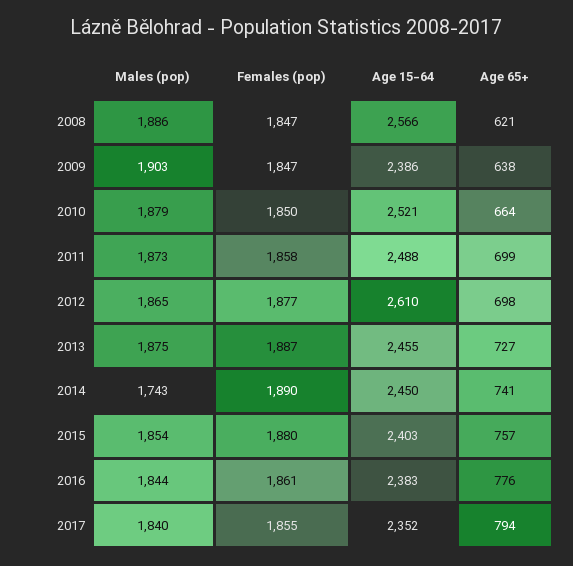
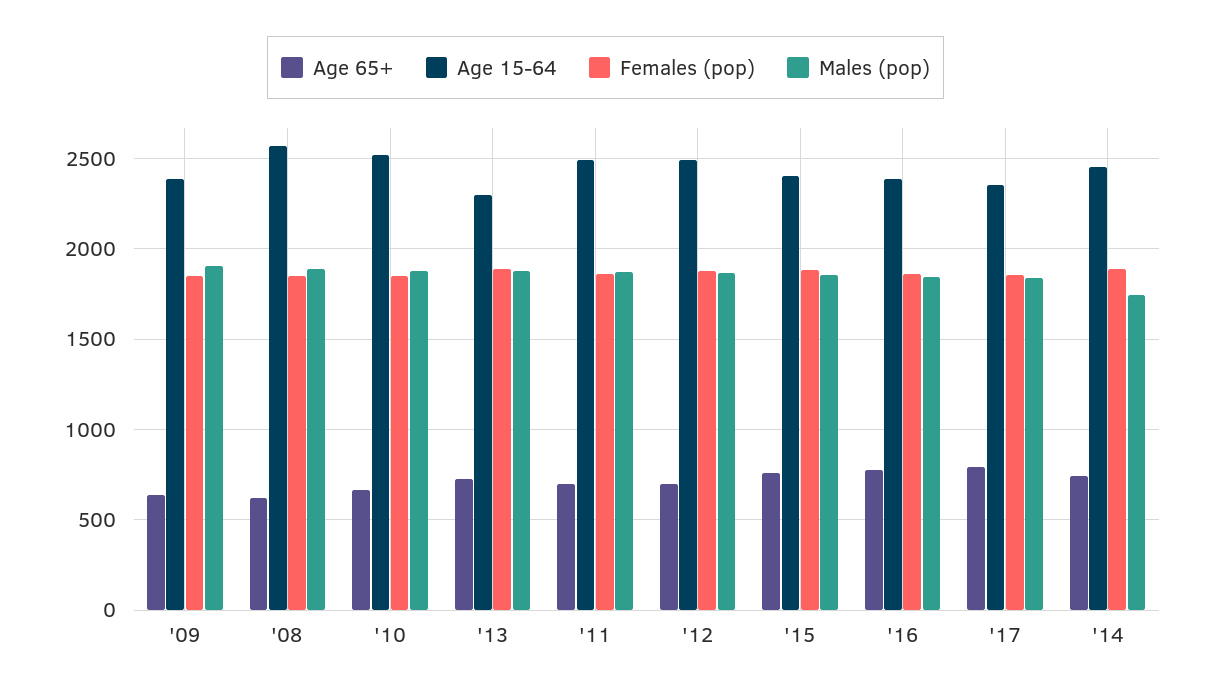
  {
    "Males (pop)": {
      "2008": 1886,
      "2009": 1903,
      "2010": 1879,
      "2011": 1873,
      "2012": 1865,
      "2013": 1875,
      "2014": 1743,
      "2015": 1854,
      "2016": 1844,
      "2017": 1840
    },
    "Females (pop)": {
      "2008": 1847,
      "2009": 1847,
      "2010": 1850,
      "2011": 1858,
      "2012": 1877,
      "2013": 1887,
      "2014": 1890,
      "2015": 1880,
      "2016": 1861,
      "2017": 1855
    },
    "Age 15-64": {
      "2008": 2566,
      "2009": 2386,
      "2010": 2521,
      "2011": 2488,
-     "2012": 2610,
+     "2012": 2500,
-     "2013": 2455,
+     "2013": 2300,
      "2014": 2450,
      "2015": 2403,
      "2016": 2383,
      "2017": 2352
    },
    "Age 65+": {
      "2008": 621,
      "2009": 638,
      "2010": 664,
      "2011": 699,
      "2012": 698,
      "2013": 727,
      "2014": 741,
      "2015": 757,
      "2016": 776,
      "2017": 794
    }
  }

